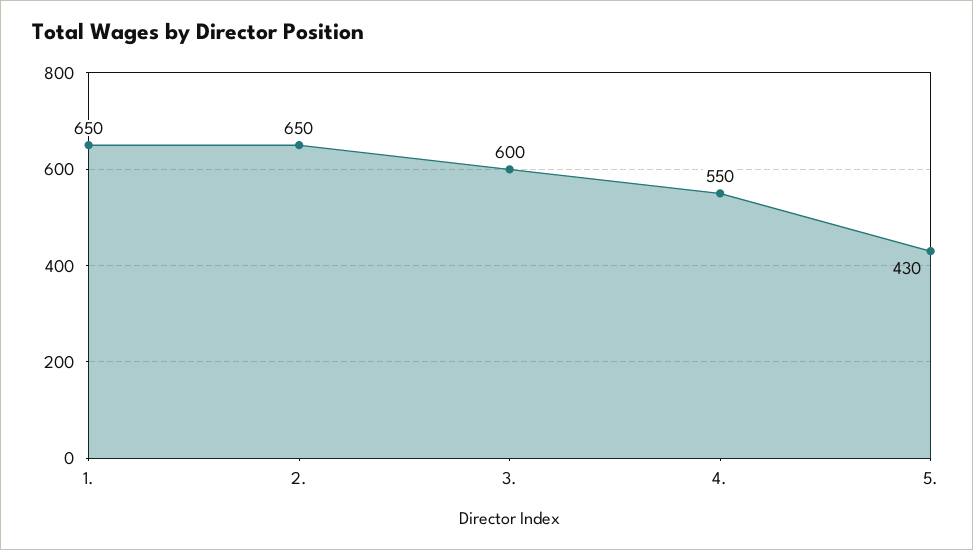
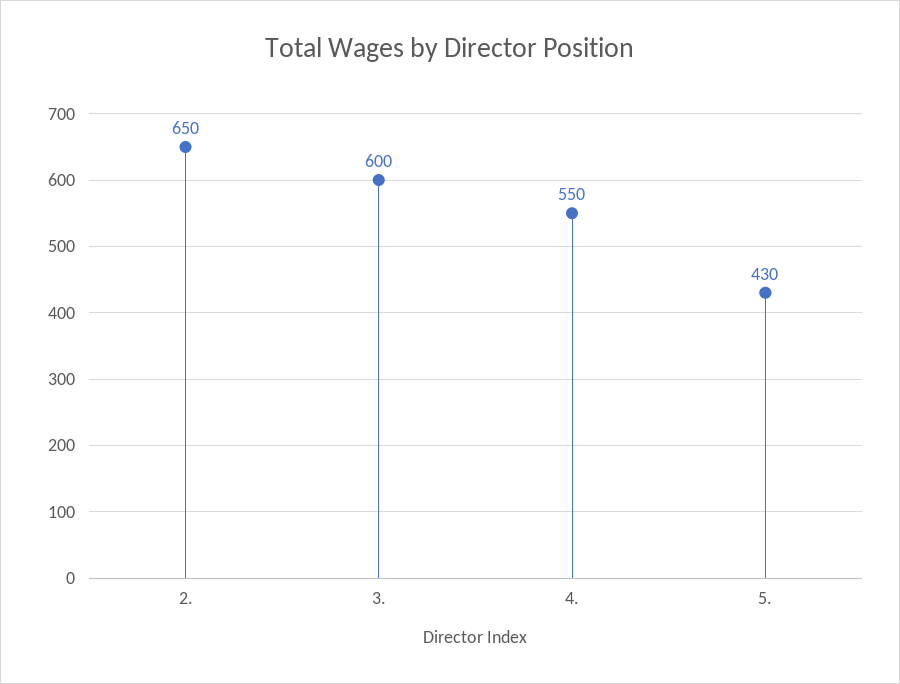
  {
-   "1.": 650,
    "2.": 650,
    "3.": 600,
    "4.": 550,
    "5.": 430
  }

